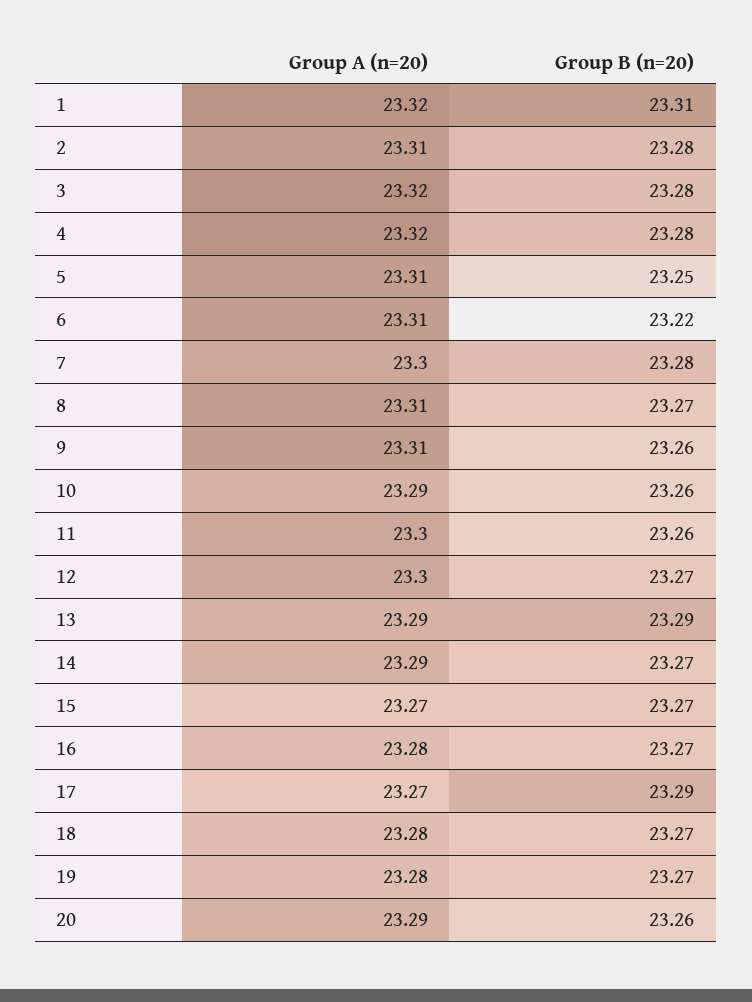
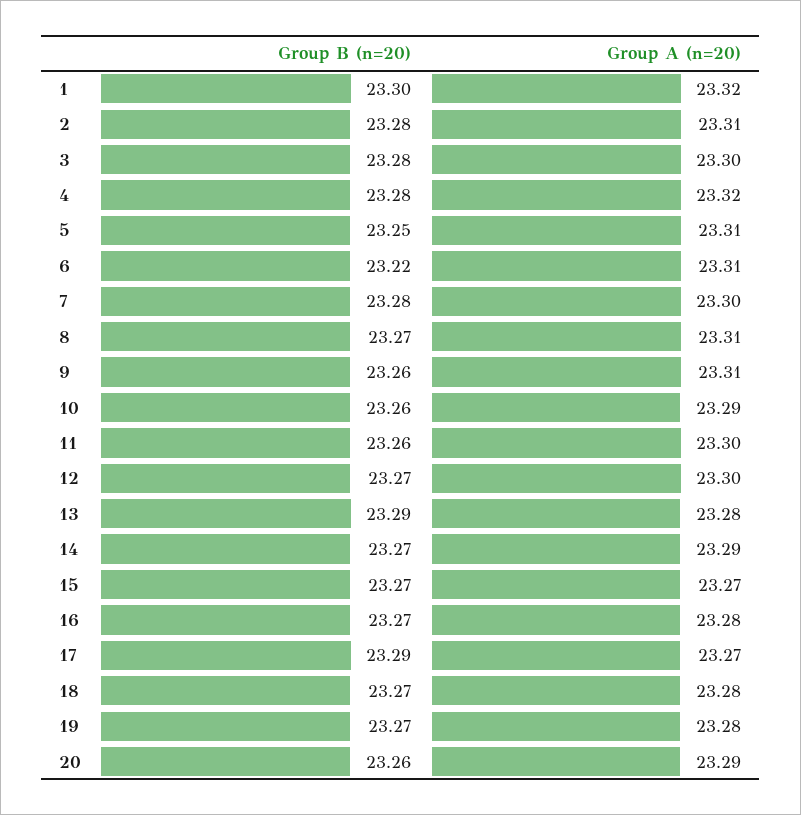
  {
    "Group A (n=20)": {
      "1": 23.32,
      "2": 23.31,
-     "3": 23.32,
+     "3": 23.3,
      "4": 23.32,
      "5": 23.31,
      "6": 23.31,
      "7": 23.3,
      "8": 23.31,
      "9": 23.31,
      "10": 23.29,
      "11": 23.3,
      "12": 23.3,
-     "13": 23.29,
+     "13": 23.28,
      "14": 23.29,
      "15": 23.27,
      "16": 23.28,
      "17": 23.27,
      "18": 23.28,
      "19": 23.28,
      "20": 23.29
    },
    "Group B (n=20)": {
-     "1": 23.31,
+     "1": 23.3,
      "2": 23.28,
      "3": 23.28,
      "4": 23.28,
      "5": 23.25,
      "6": 23.22,
      "7": 23.28,
      "8": 23.27,
      "9": 23.26,
      "10": 23.26,
      "11": 23.26,
      "12": 23.27,
      "13": 23.29,
      "14": 23.27,
      "15": 23.27,
      "16": 23.27,
      "17": 23.29,
      "18": 23.27,
      "19": 23.27,
      "20": 23.26
    }
  }

